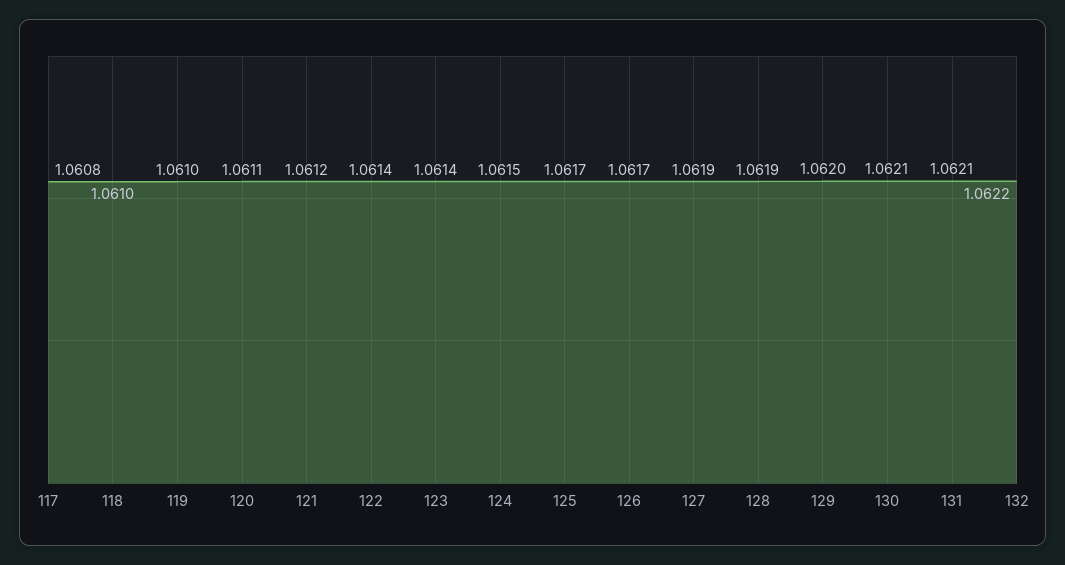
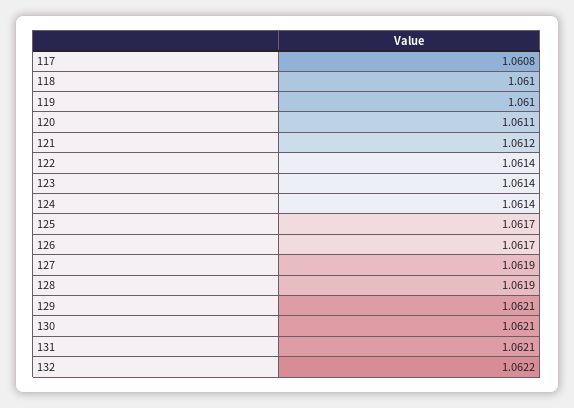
  {
    "117": 1.0608,
    "118": 1.061,
    "119": 1.061,
    "120": 1.0611,
    "121": 1.0612,
    "122": 1.0614,
    "123": 1.0614,
-   "124": 1.0615,
+   "124": 1.0614,
    "125": 1.0617,
    "126": 1.0617,
    "127": 1.0619,
    "128": 1.0619,
-   "129": 1.062,
+   "129": 1.0621,
    "130": 1.0621,
    "131": 1.0621,
    "132": 1.0622
  }

